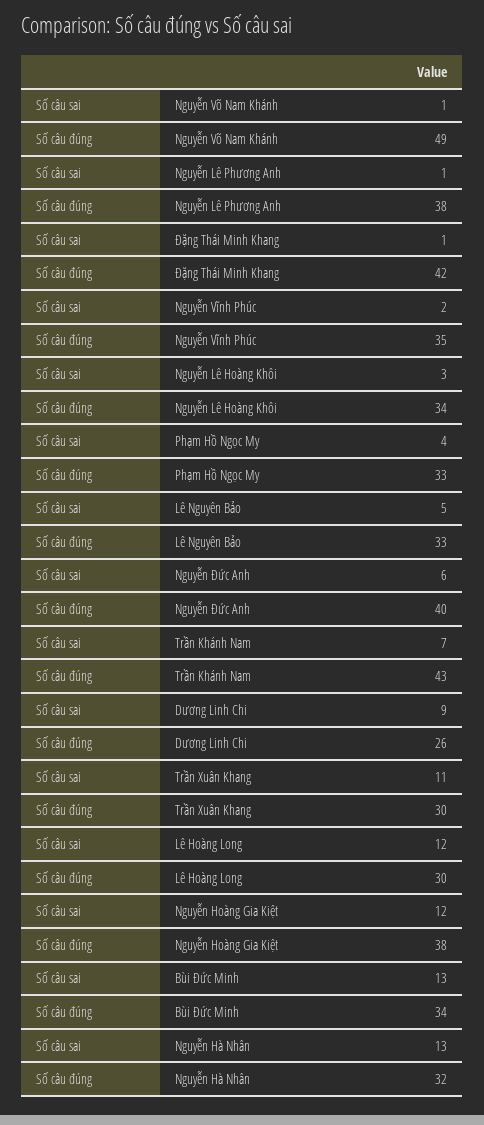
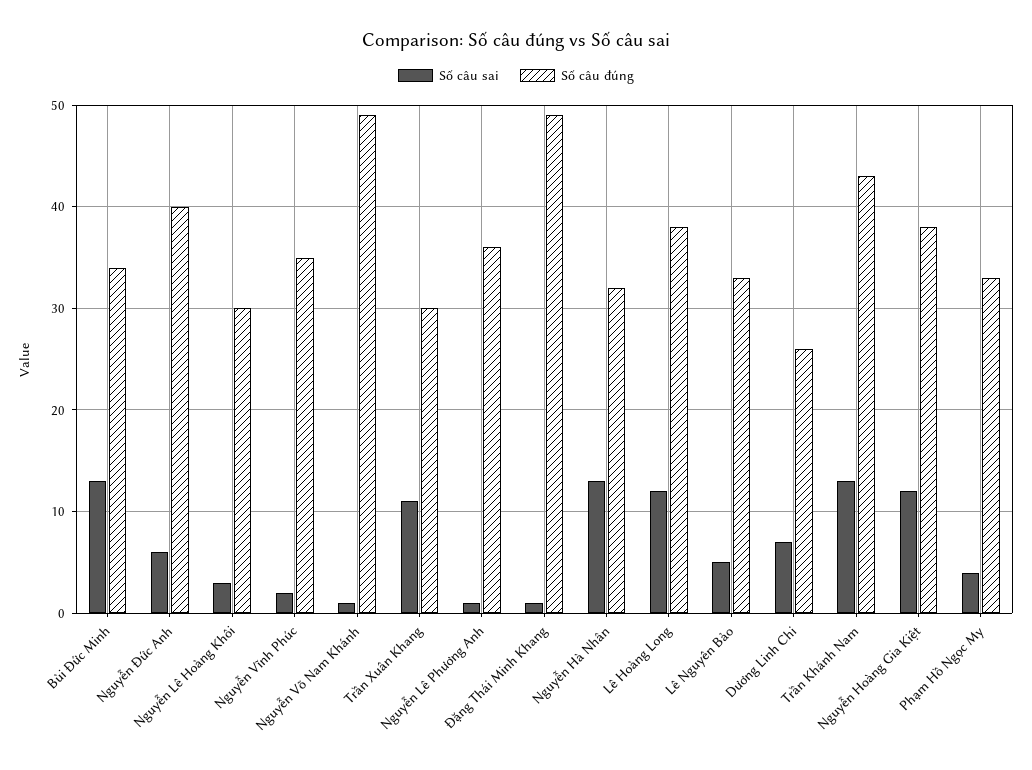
  {
    "Số câu sai": {
      "Nguyễn Võ Nam Khánh": 1,
      "Nguyễn Lê Phương Anh": 1,
      "Đặng Thái Minh Khang": 1,
      "Nguyễn Vĩnh Phúc": 2,
      "Nguyễn Lê Hoàng Khôi": 3,
      "Phạm Hồ Ngọc My": 4,
      "Lê Nguyên Bảo": 5,
      "Nguyễn Đức Anh": 6,
-     "Trần Khánh Nam": 7,
+     "Trần Khánh Nam": 13,
-     "Dương Linh Chi": 9,
+     "Dương Linh Chi": 7,
      "Trần Xuân Khang": 11,
      "Lê Hoàng Long": 12,
      "Nguyễn Hoàng Gia Kiệt": 12,
      "Bùi Đức Minh": 13,
      "Nguyễn Hà Nhân": 13
    },
    "Số câu đúng": {
      "Nguyễn Võ Nam Khánh": 49,
-     "Nguyễn Lê Phương Anh": 38,
+     "Nguyễn Lê Phương Anh": 36,
-     "Đặng Thái Minh Khang": 42,
+     "Đặng Thái Minh Khang": 49,
      "Nguyễn Vĩnh Phúc": 35,
-     "Nguyễn Lê Hoàng Khôi": 34,
+     "Nguyễn Lê Hoàng Khôi": 30,
      "Phạm Hồ Ngọc My": 33,
      "Lê Nguyên Bảo": 33,
      "Nguyễn Đức Anh": 40,
      "Trần Khánh Nam": 43,
      "Dương Linh Chi": 26,
      "Trần Xuân Khang": 30,
-     "Lê Hoàng Long": 30,
+     "Lê Hoàng Long": 38,
      "Nguyễn Hoàng Gia Kiệt": 38,
      "Bùi Đức Minh": 34,
      "Nguyễn Hà Nhân": 32
    }
  }

